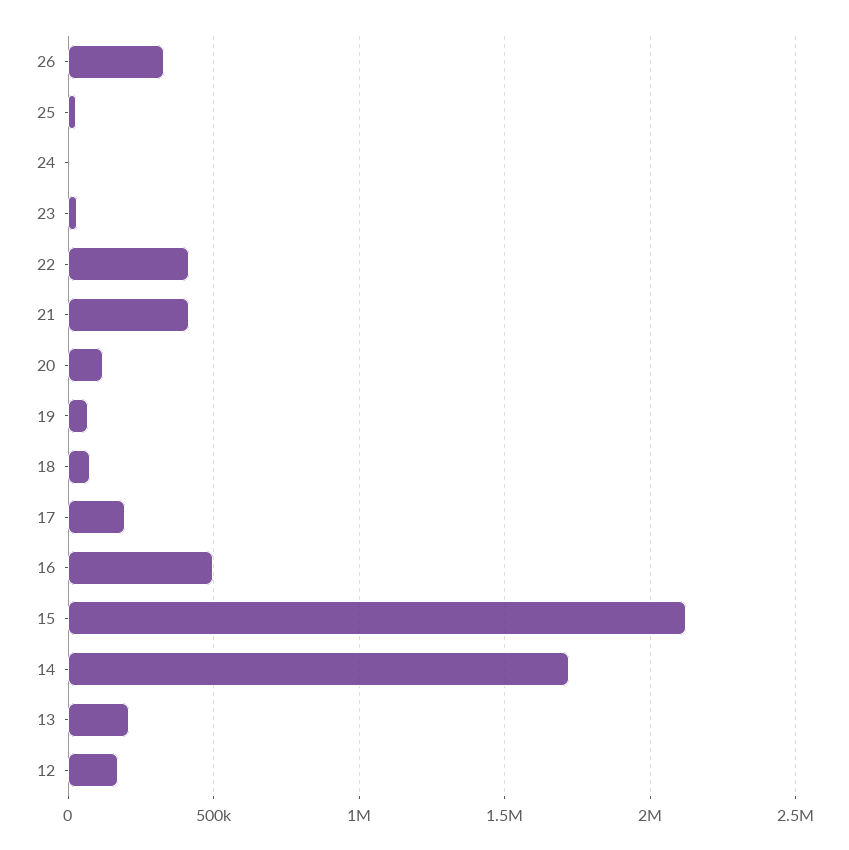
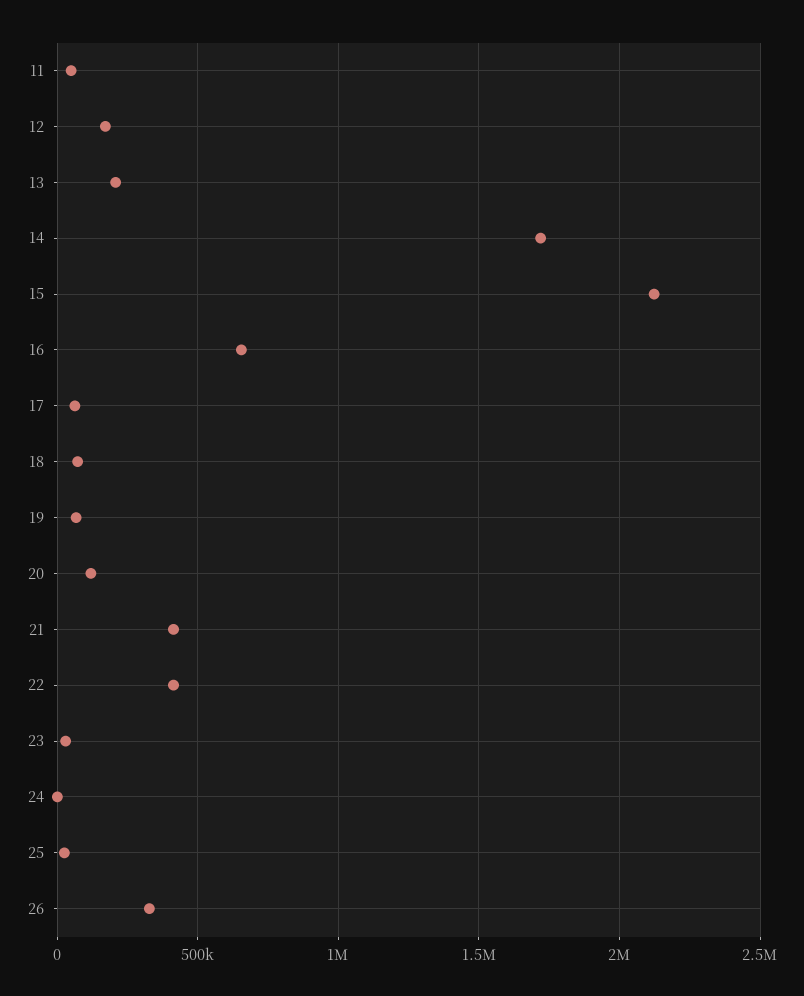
  {
    "26": 350000,
    "25": 50000,
    "24": 0,
    "23": 50000,
    "22": 400000,
    "21": 400000,
    "20": 100000,
    "19": 50000,
    "18": 50000,
-   "17": 200000,
+   "17": 50000,
-   "16": 500000,
+   "16": 650000,
    "15": 2100000,
    "14": 1700000,
    "13": 200000,
-   "12": 150000
+   "12": 150000,
+   "11": 50000
  }

